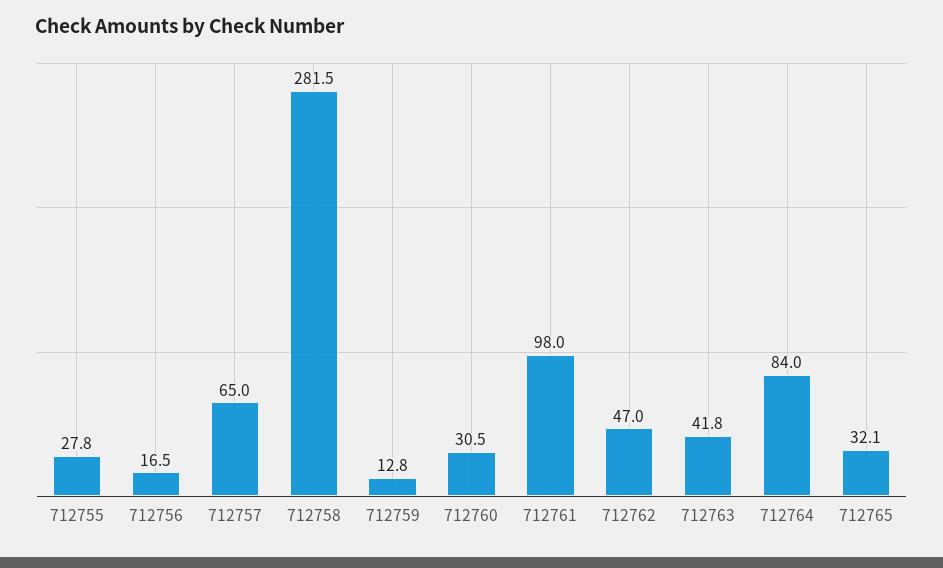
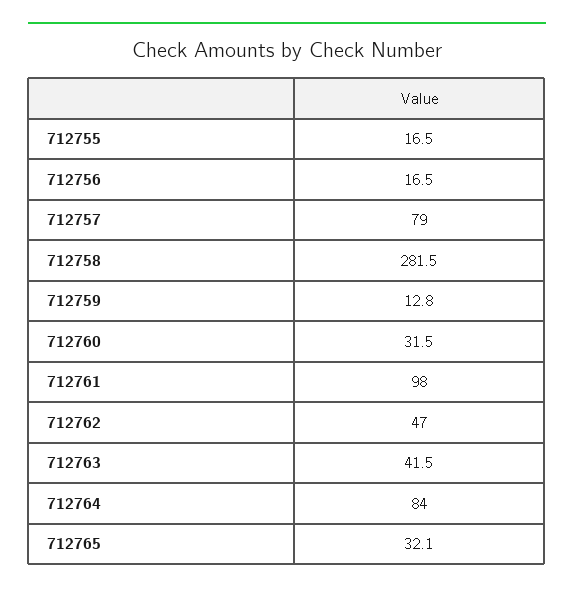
  {
-   "712755": 27.8,
+   "712755": 16.5,
    "712756": 16.5,
-   "712757": 65,
+   "712757": 79,
    "712758": 281.5,
    "712759": 12.8,
-   "712760": 30.5,
+   "712760": 31.5,
    "712761": 98,
    "712762": 47,
-   "712763": 41.8,
+   "712763": 41.5,
    "712764": 84,
    "712765": 32.1
  }

